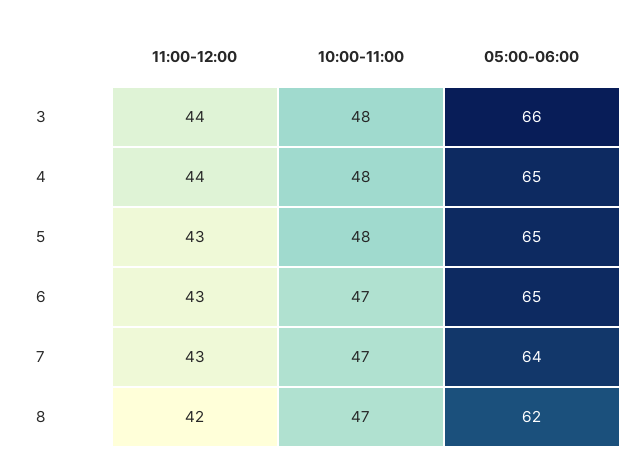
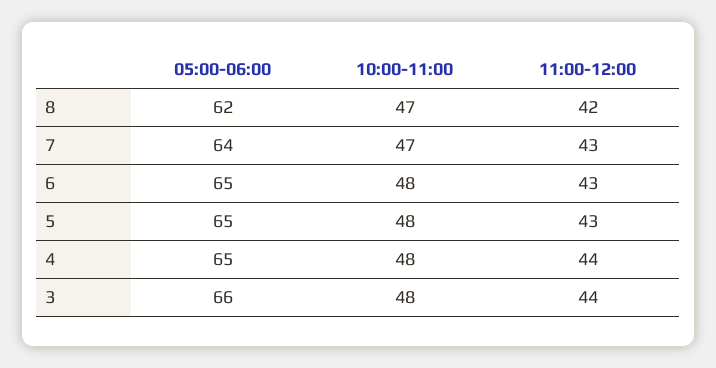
  {
    "11:00-12:00": {
      "3": 44,
      "4": 44,
      "5": 43,
      "6": 43,
      "7": 43,
      "8": 42
    },
    "10:00-11:00": {
      "3": 48,
      "4": 48,
      "5": 48,
-     "6": 47,
+     "6": 48,
      "7": 47,
      "8": 47
    },
    "05:00-06:00": {
      "3": 66,
      "4": 65,
      "5": 65,
      "6": 65,
      "7": 64,
      "8": 62
    }
  }

